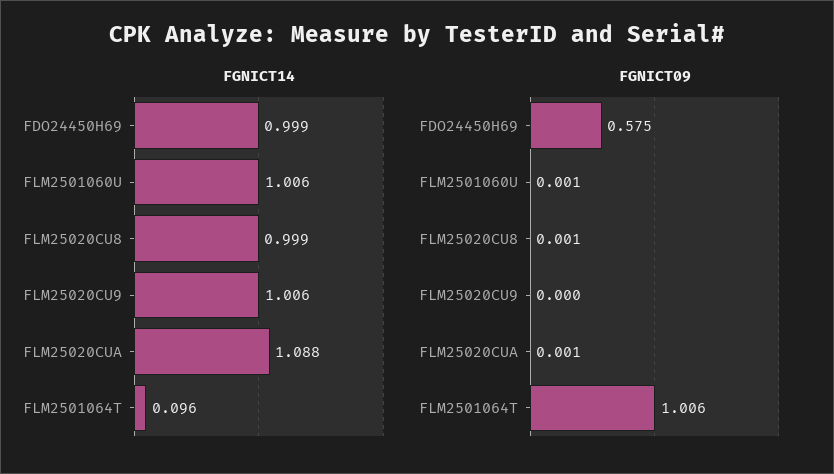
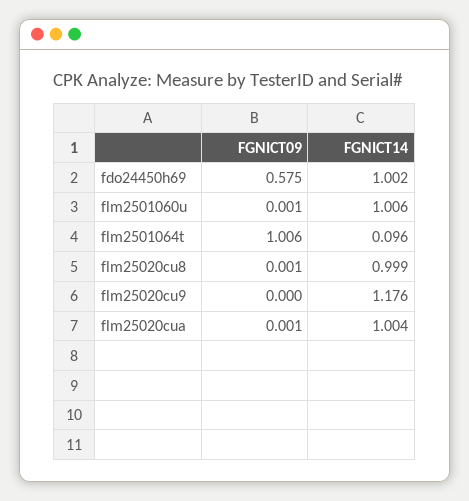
  {
    "FGNICT14": {
-     "FDO24450H69": 0.999,
+     "FDO24450H69": 1.002,
      "FLM2501060U": 1.006,
      "FLM25020CU8": 0.999,
-     "FLM25020CU9": 1.006,
+     "FLM25020CU9": 1.176,
-     "FLM25020CUA": 1.088,
+     "FLM25020CUA": 1.004,
      "FLM2501064T": 0.096
    },
    "FGNICT09": {
      "FDO24450H69": 0.575,
      "FLM2501060U": 0.001,
      "FLM25020CU8": 0.001,
      "FLM25020CU9": 0,
      "FLM25020CUA": 0.001,
      "FLM2501064T": 1.006
    }
  }

